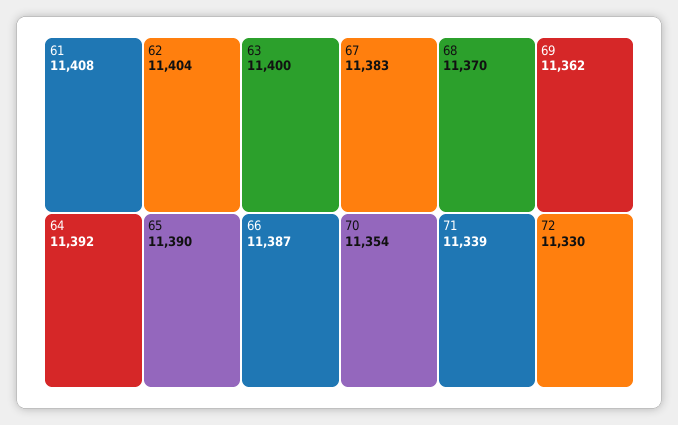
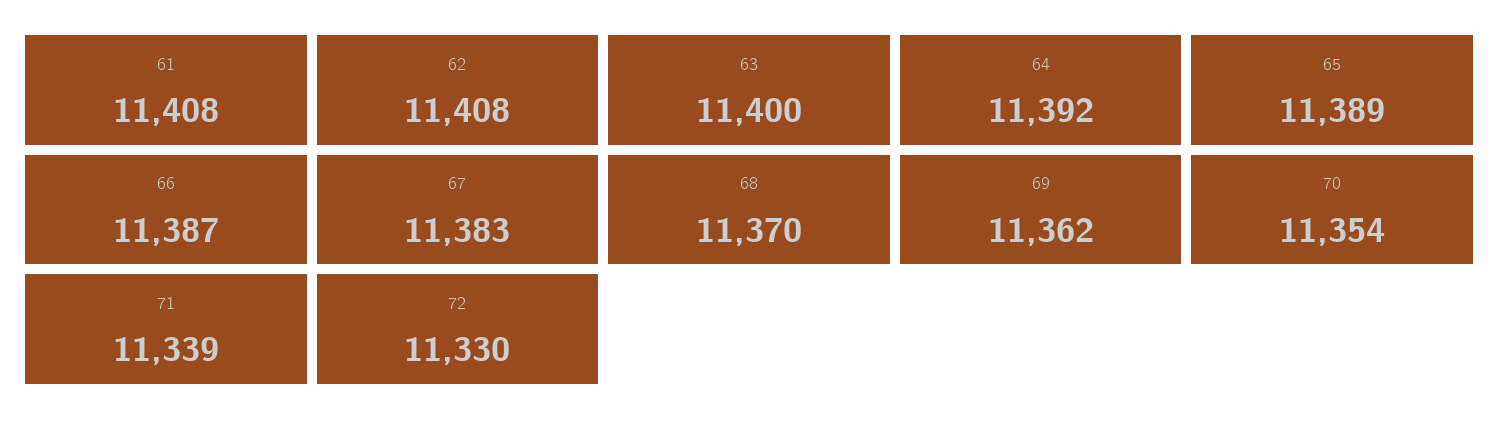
  {
    "61": 11408,
-   "62": 11404,
+   "62": 11408,
    "63": 11400,
    "64": 11392,
-   "65": 11390,
+   "65": 11389,
    "66": 11387,
    "67": 11383,
    "68": 11370,
    "69": 11362,
    "70": 11354,
    "71": 11339,
    "72": 11330
  }

